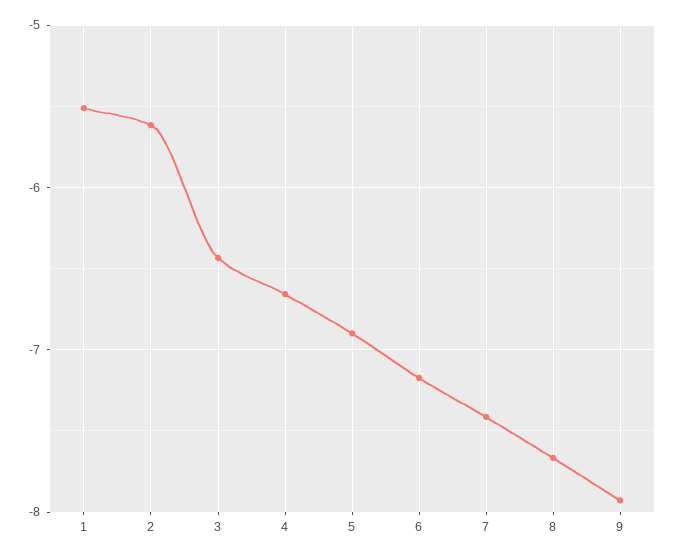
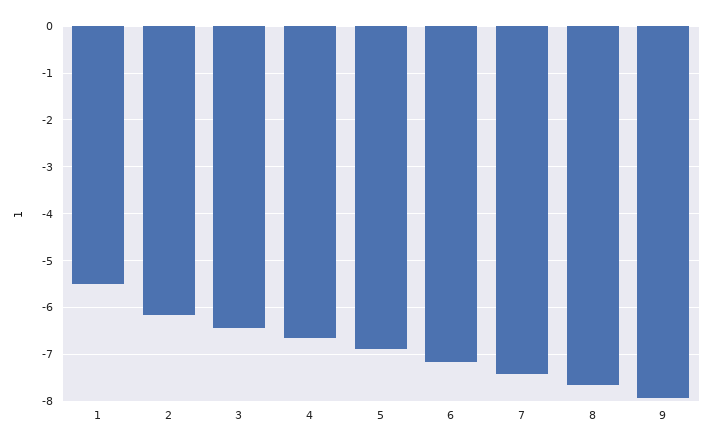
  {
    "1": -5.5,
-   "2": -5.6,
+   "2": -6.2,
    "3": -6.4,
    "4": -6.7,
    "5": -6.9,
    "6": -7.2,
    "7": -7.4,
    "8": -7.7,
    "9": -7.9
  }

